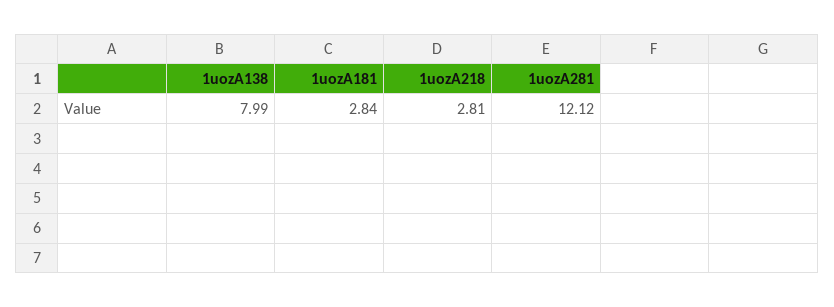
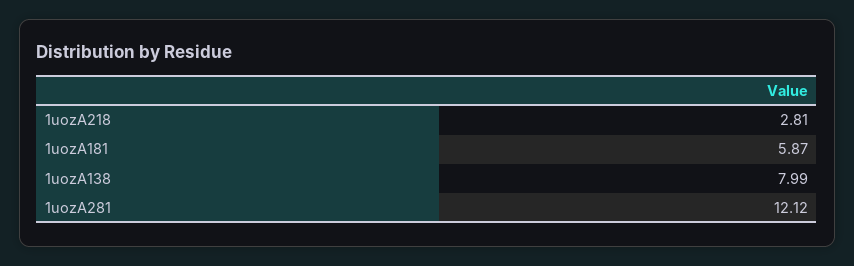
  {
    "1uozA138": 7.99,
-   "1uozA181": 2.84,
+   "1uozA181": 5.87,
    "1uozA218": 2.81,
    "1uozA281": 12.12
  }

